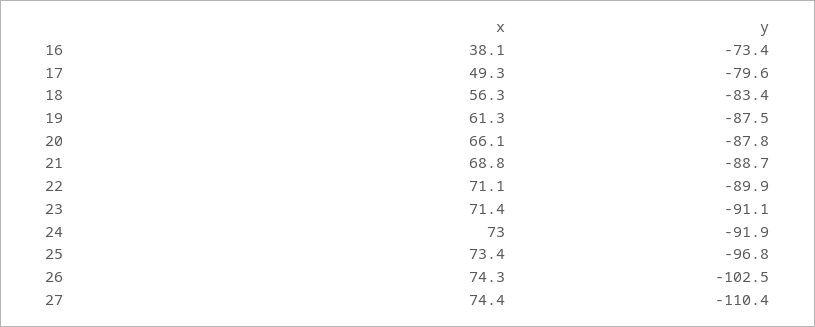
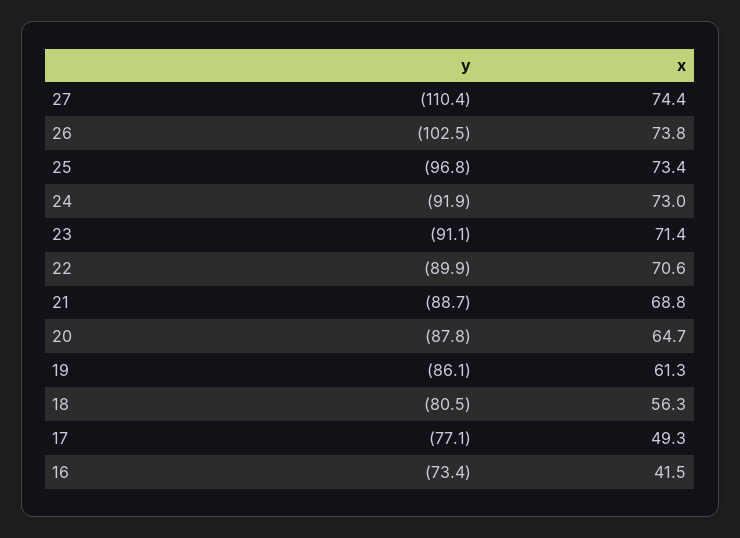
  {
    "x": {
-     "16": 38.1,
+     "16": 41.5,
      "17": 49.3,
      "18": 56.3,
      "19": 61.3,
-     "20": 66.1,
+     "20": 64.7,
      "21": 68.8,
-     "22": 71.1,
+     "22": 70.6,
      "23": 71.4,
      "24": 73,
      "25": 73.4,
-     "26": 74.3,
+     "26": 73.8,
      "27": 74.4
    },
    "y": {
      "16": -73.4,
-     "17": -79.6,
+     "17": -77.1,
-     "18": -83.4,
+     "18": -80.5,
-     "19": -87.5,
+     "19": -86.1,
      "20": -87.8,
      "21": -88.7,
      "22": -89.9,
      "23": -91.1,
      "24": -91.9,
      "25": -96.8,
      "26": -102.5,
      "27": -110.4
    }
  }

